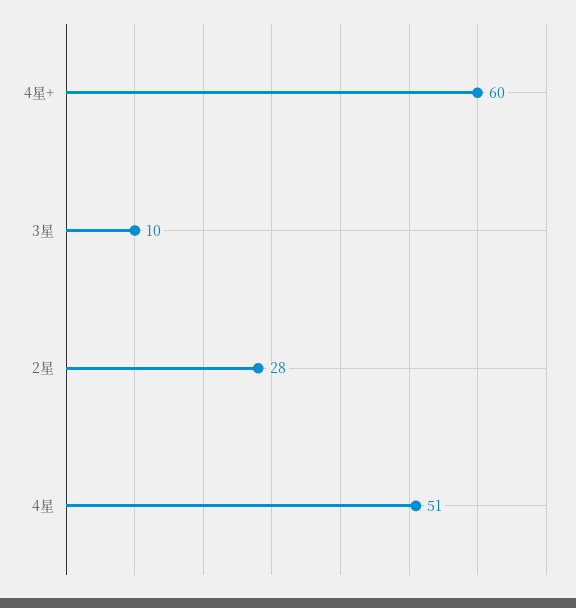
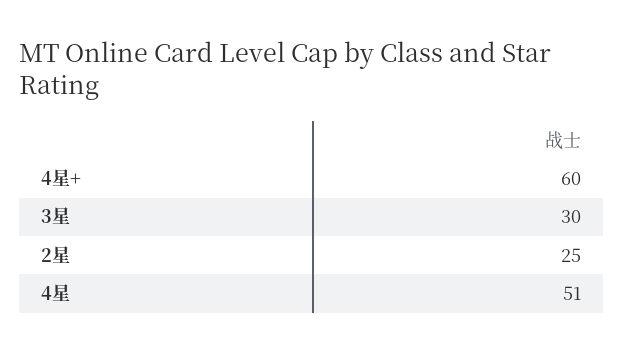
  {
    "4星+": 60,
-   "3星": 10,
+   "3星": 30,
-   "2星": 28,
+   "2星": 25,
    "4星": 51
  }

